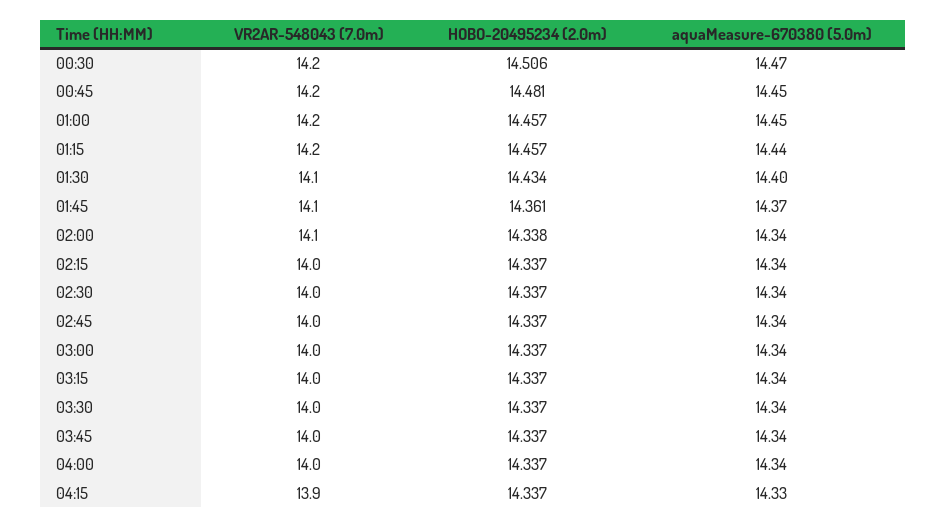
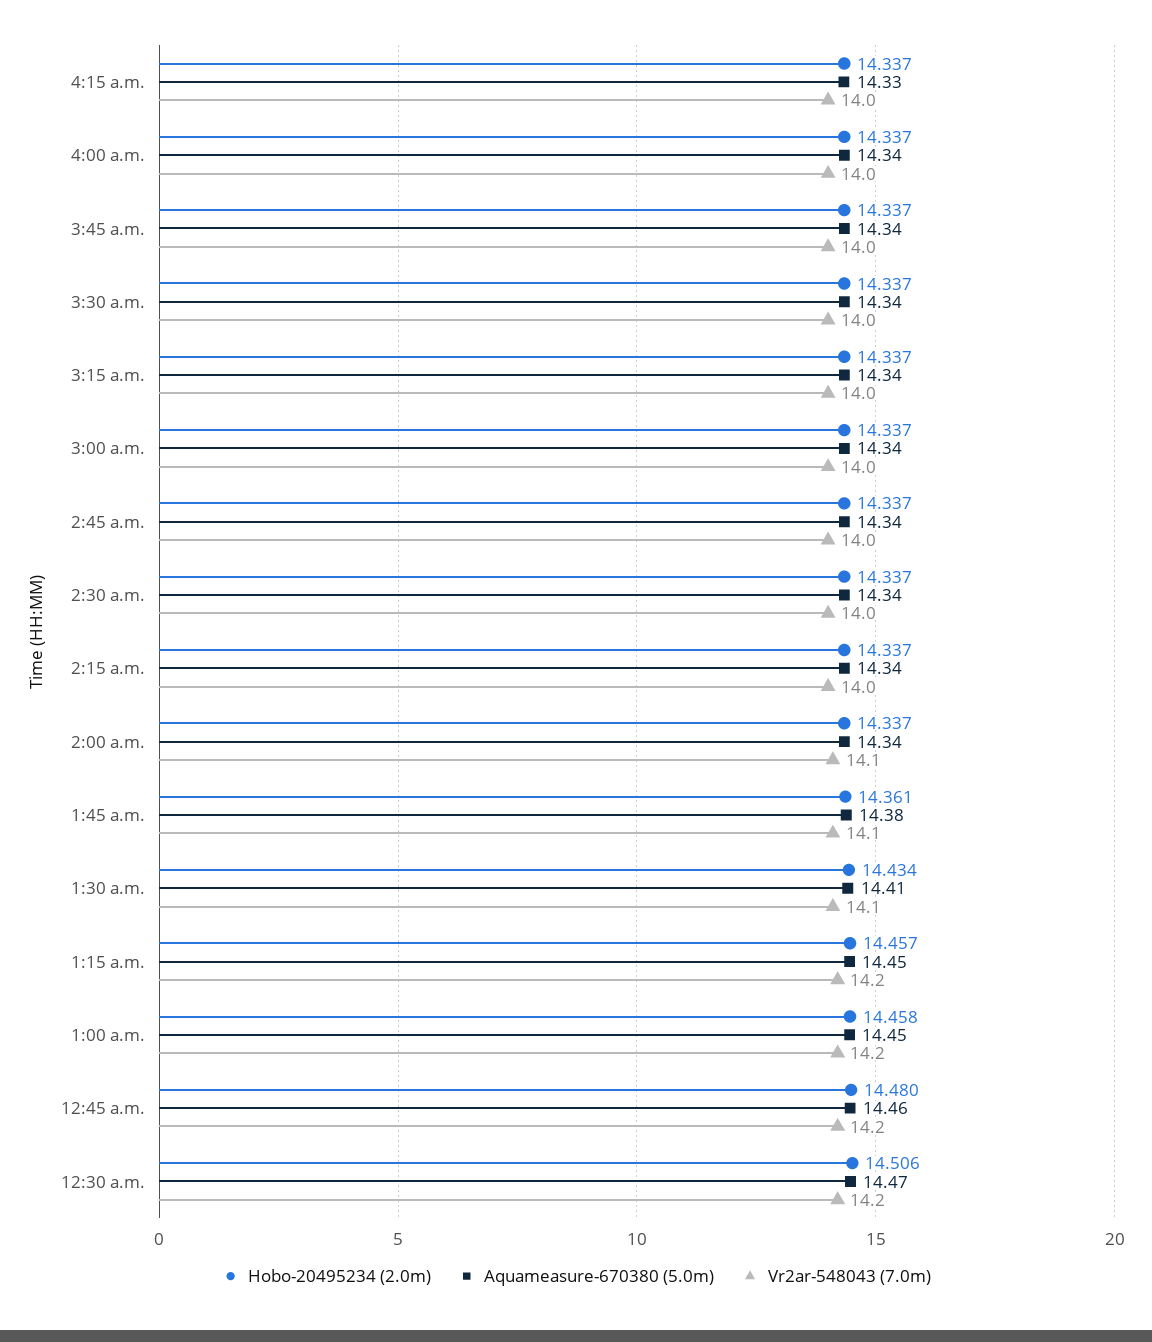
  {
    "VR2AR-548043 (7.0m)": {
      "00:30": 14.2,
      "00:45": 14.2,
      "01:00": 14.2,
      "01:15": 14.2,
      "01:30": 14.1,
      "01:45": 14.1,
      "02:00": 14.1,
      "02:15": 14,
      "02:30": 14,
      "02:45": 14,
      "03:00": 14,
      "03:15": 14,
      "03:30": 14,
      "03:45": 14,
      "04:00": 14,
-     "04:15": 13.9
+     "04:15": 14
    },
    "HOBO-20495234 (2.0m)": {
      "00:30": 14.506,
-     "00:45": 14.481,
+     "00:45": 14.48,
-     "01:00": 14.457,
+     "01:00": 14.458,
      "01:15": 14.457,
      "01:30": 14.434,
      "01:45": 14.361,
-     "02:00": 14.338,
+     "02:00": 14.337,
      "02:15": 14.337,
      "02:30": 14.337,
      "02:45": 14.337,
      "03:00": 14.337,
      "03:15": 14.337,
      "03:30": 14.337,
      "03:45": 14.337,
      "04:00": 14.337,
      "04:15": 14.337
    },
    "aquaMeasure-670380 (5.0m)": {
      "00:30": 14.47,
-     "00:45": 14.45,
+     "00:45": 14.46,
      "01:00": 14.45,
-     "01:15": 14.44,
+     "01:15": 14.45,
-     "01:30": 14.4,
+     "01:30": 14.41,
-     "01:45": 14.37,
+     "01:45": 14.38,
      "02:00": 14.34,
      "02:15": 14.34,
      "02:30": 14.34,
      "02:45": 14.34,
      "03:00": 14.34,
      "03:15": 14.34,
      "03:30": 14.34,
      "03:45": 14.34,
      "04:00": 14.34,
      "04:15": 14.33
    }
  }

